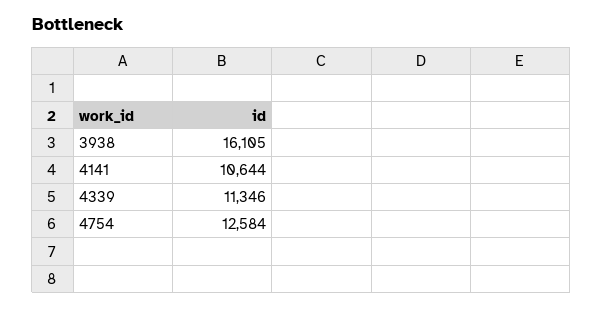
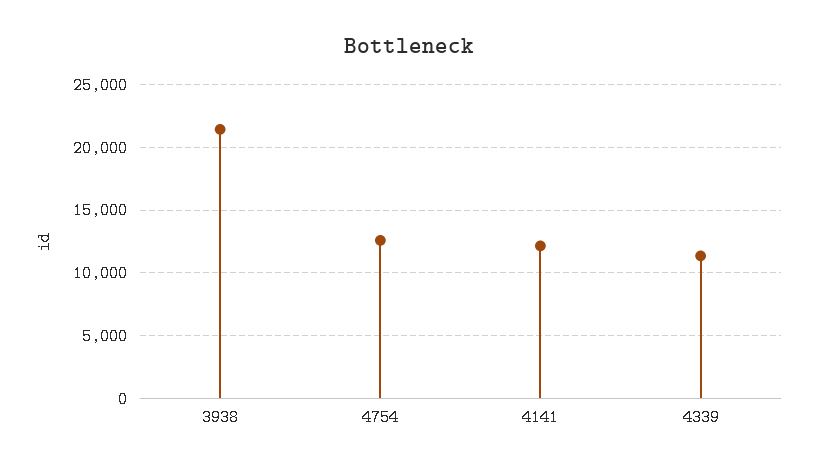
  {
-   "3938": 16105,
+   "3938": 21500,
-   "4141": 10644,
+   "4141": 12000,
    "4339": 11346,
    "4754": 12584
  }

